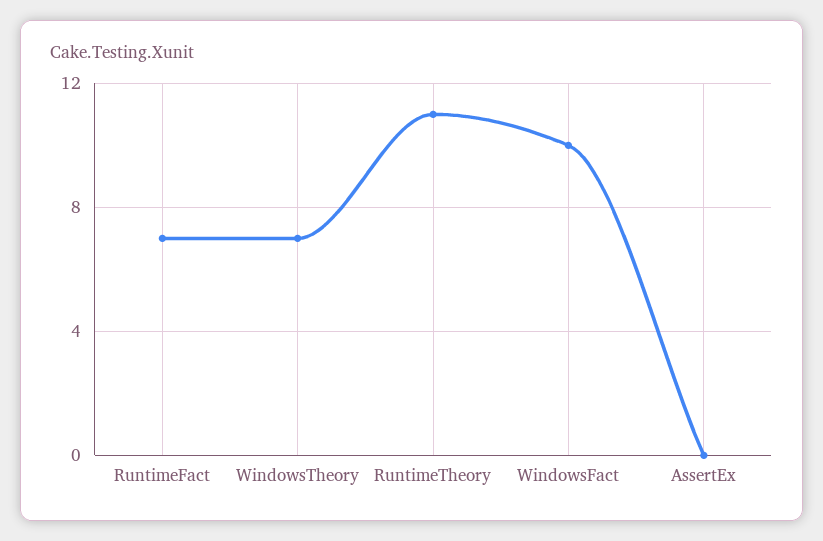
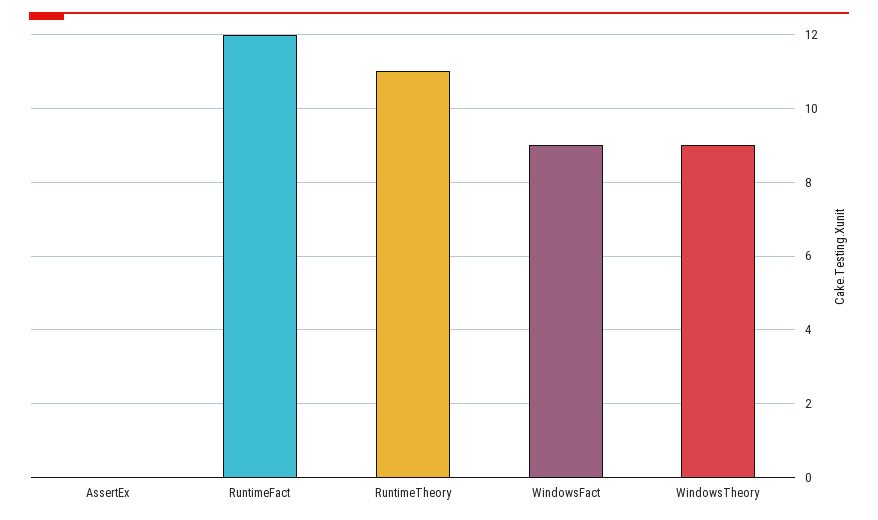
  {
-   "RuntimeFact": 7,
+   "RuntimeFact": 12,
-   "WindowsTheory": 7,
+   "WindowsTheory": 9,
    "RuntimeTheory": 11,
-   "WindowsFact": 10,
+   "WindowsFact": 9,
    "AssertEx": 0
  }

